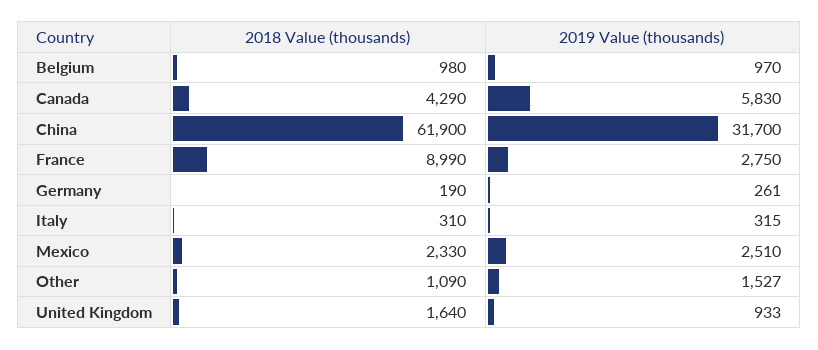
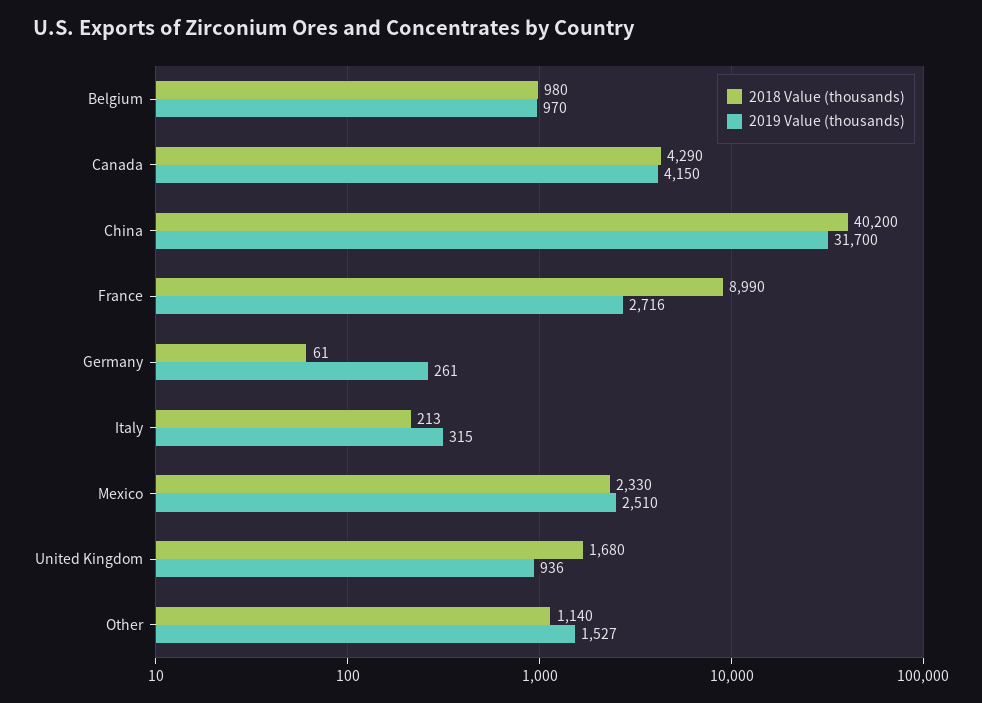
  {
    "2018 Value (thousands)": {
      "Belgium": 980,
      "Canada": 4290,
-     "China": 61900,
+     "China": 40200,
      "France": 8990,
-     "Germany": 190,
+     "Germany": 61,
-     "Italy": 310,
+     "Italy": 213,
      "Mexico": 2330,
-     "Other": 1090,
+     "Other": 1140,
-     "United Kingdom": 1640
+     "United Kingdom": 1680
    },
    "2019 Value (thousands)": {
      "Belgium": 970,
-     "Canada": 5830,
+     "Canada": 4150,
      "China": 31700,
-     "France": 2750,
+     "France": 2716,
      "Germany": 261,
      "Italy": 315,
      "Mexico": 2510,
      "Other": 1527,
-     "United Kingdom": 933
+     "United Kingdom": 936
    }
  }

